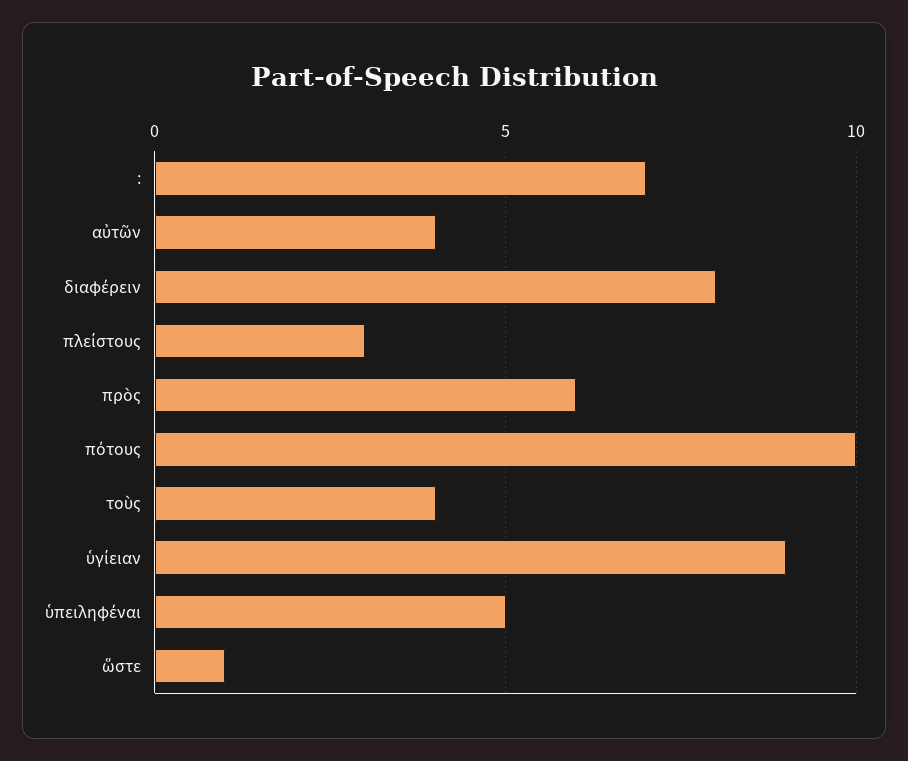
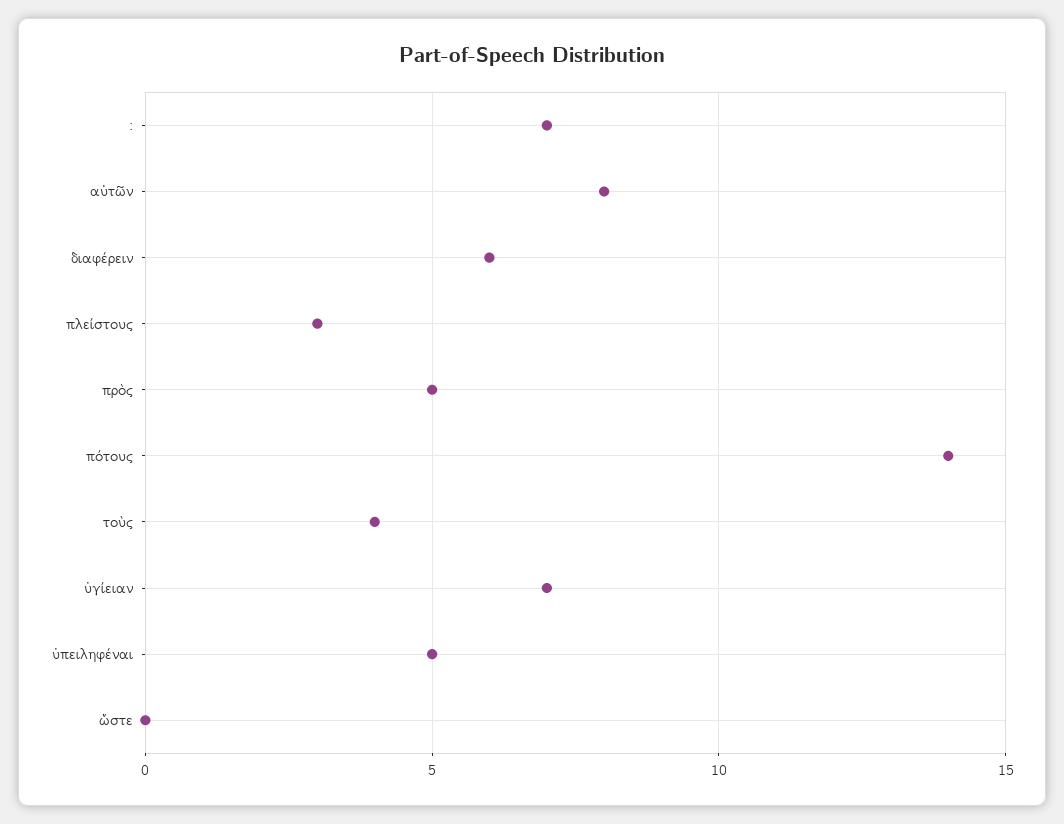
  {
    ":": 7,
-   "αὐτῶν": 4,
+   "αὐτῶν": 8,
-   "διαφέρειν": 8,
+   "διαφέρειν": 6,
    "πλείστους": 3,
-   "πρὸς": 6,
+   "πρὸς": 5,
-   "πότους": 10,
+   "πότους": 14,
    "τοὺς": 4,
-   "ὑγίειαν": 9,
+   "ὑγίειαν": 7,
    "ὑπειληφέναι": 5,
-   "ὥστε": 1
+   "ὥστε": 0
  }

